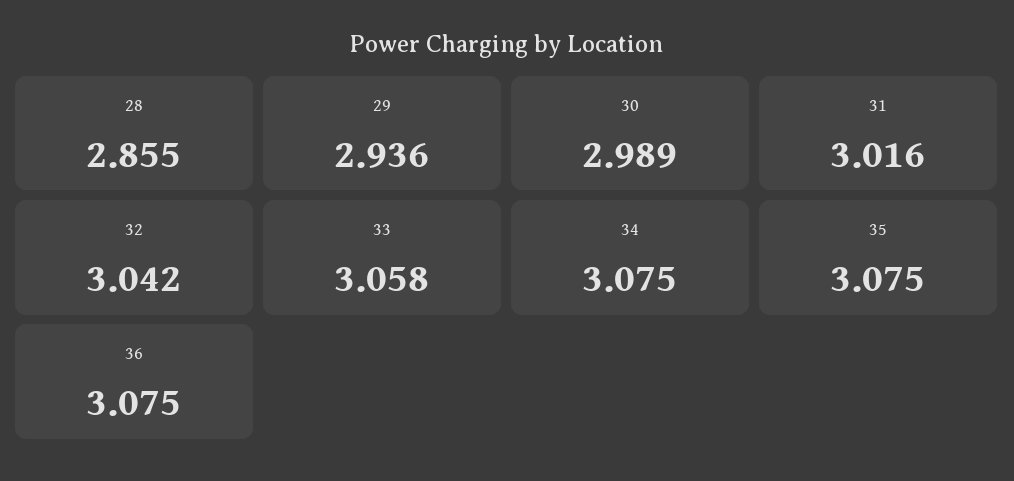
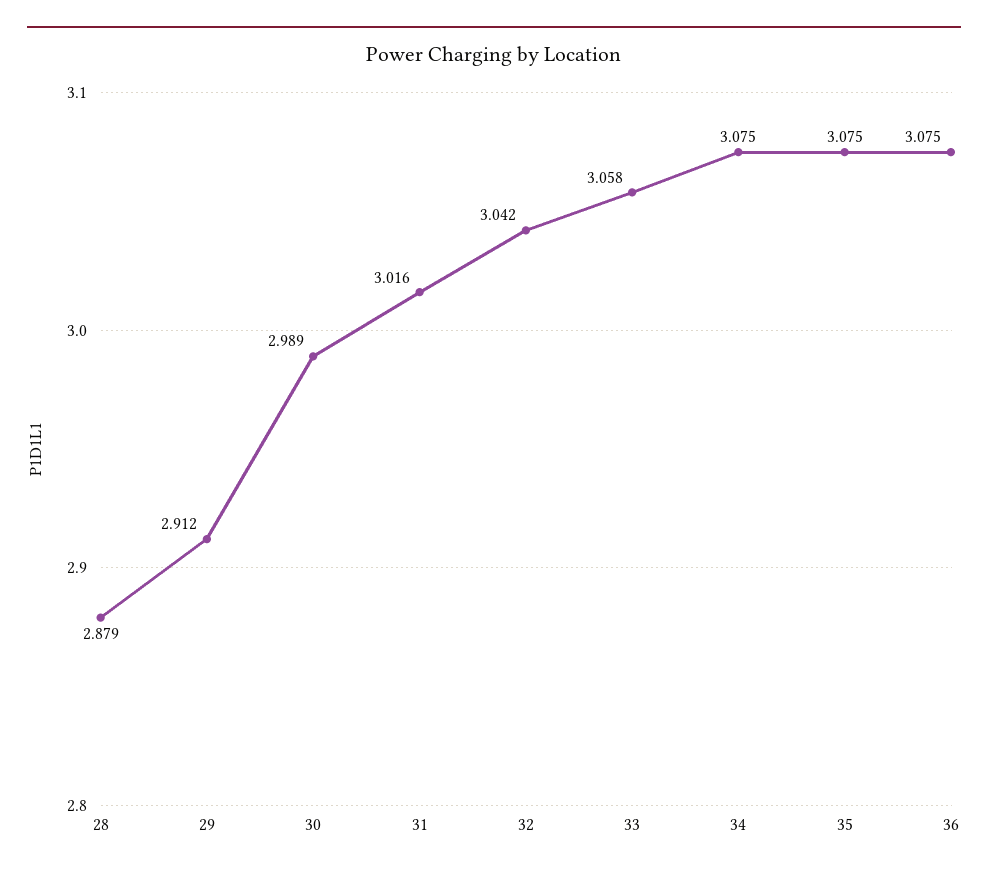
  {
-   "28": 2.855,
+   "28": 2.879,
-   "29": 2.936,
+   "29": 2.912,
    "30": 2.989,
    "31": 3.016,
    "32": 3.042,
    "33": 3.058,
    "34": 3.075,
    "35": 3.075,
    "36": 3.075
  }

